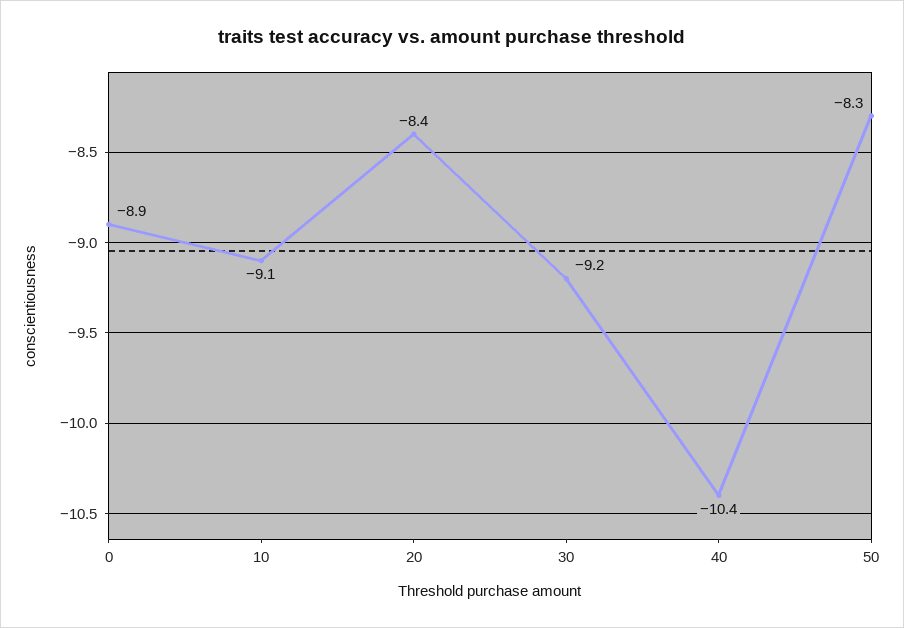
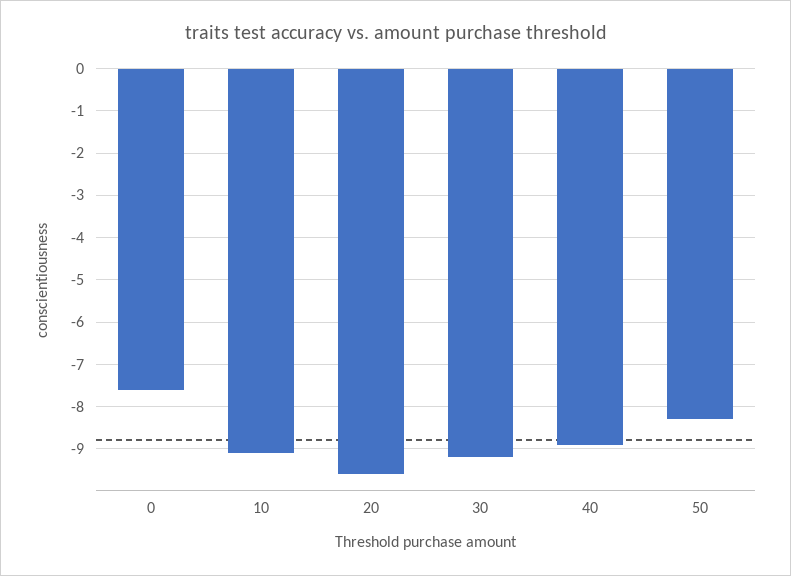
  {
-   "0": -8.9,
+   "0": -7.5,
    "10": -9.1,
-   "20": -8.4,
+   "20": -9.5,
    "30": -9.2,
-   "40": -10.4,
+   "40": -9,
    "50": -8.3
  }

